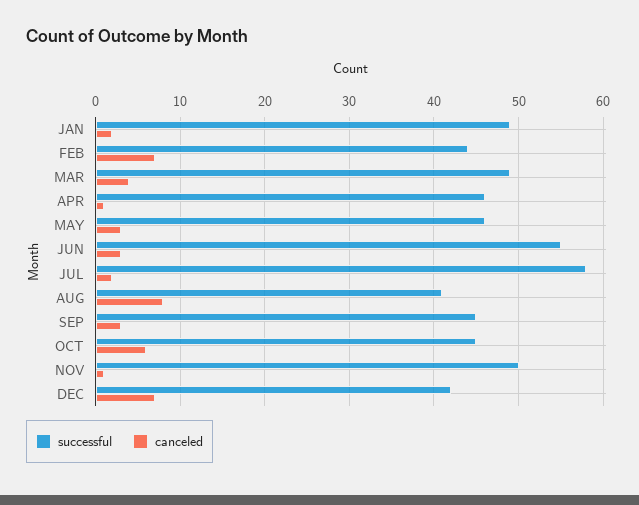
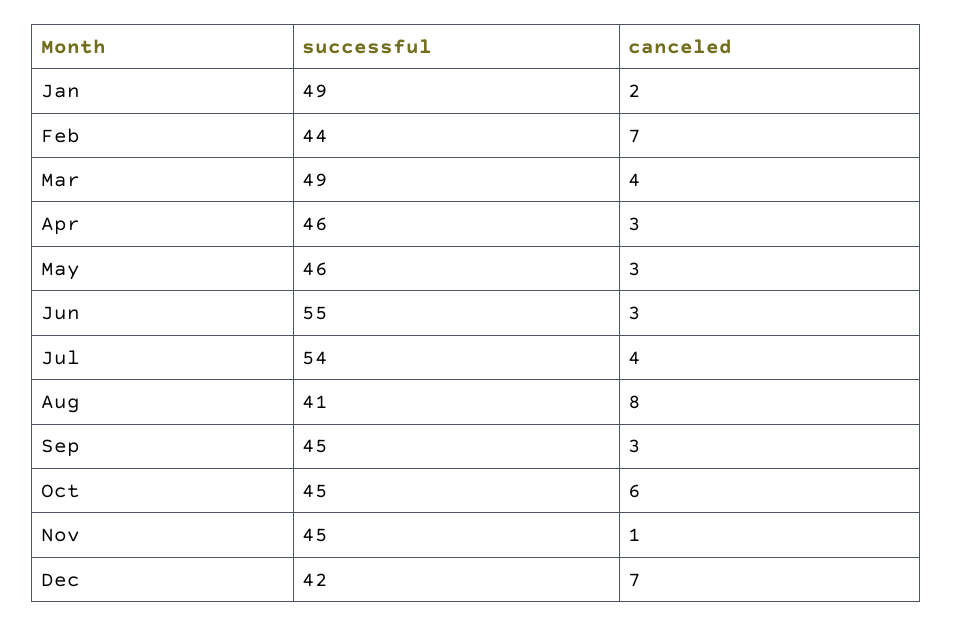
  {
    "successful": {
      "JAN": 49,
      "FEB": 44,
      "MAR": 49,
      "APR": 46,
      "MAY": 46,
      "JUN": 55,
-     "JUL": 58,
+     "JUL": 54,
      "AUG": 41,
      "SEP": 45,
      "OCT": 45,
-     "NOV": 50,
+     "NOV": 45,
      "DEC": 42
    },
    "canceled": {
      "JAN": 2,
      "FEB": 7,
      "MAR": 4,
-     "APR": 1,
+     "APR": 3,
      "MAY": 3,
      "JUN": 3,
-     "JUL": 2,
+     "JUL": 4,
      "AUG": 8,
      "SEP": 3,
      "OCT": 6,
      "NOV": 1,
      "DEC": 7
    }
  }

